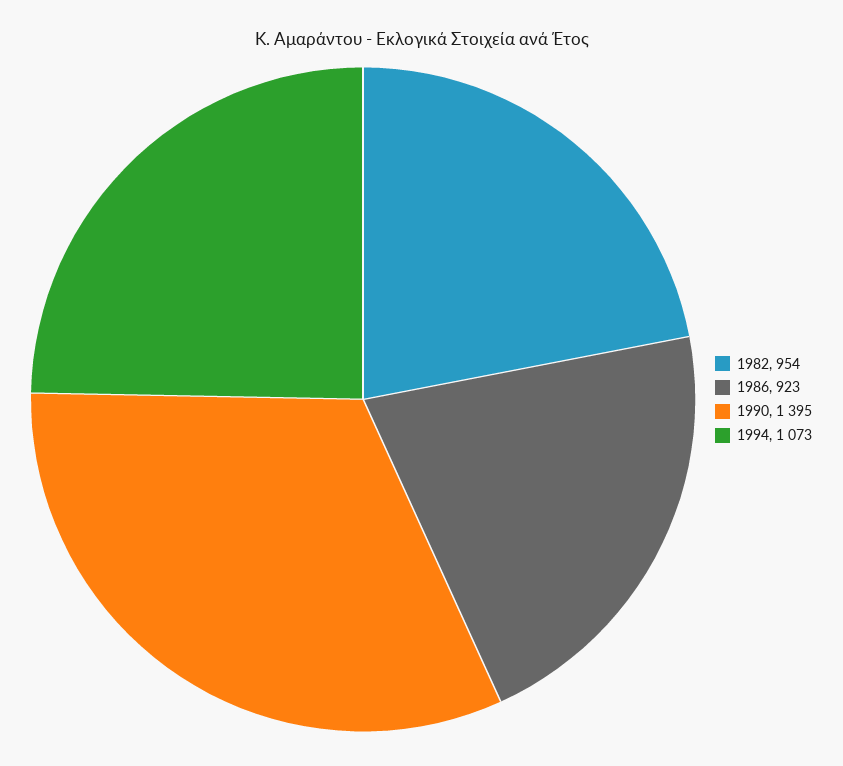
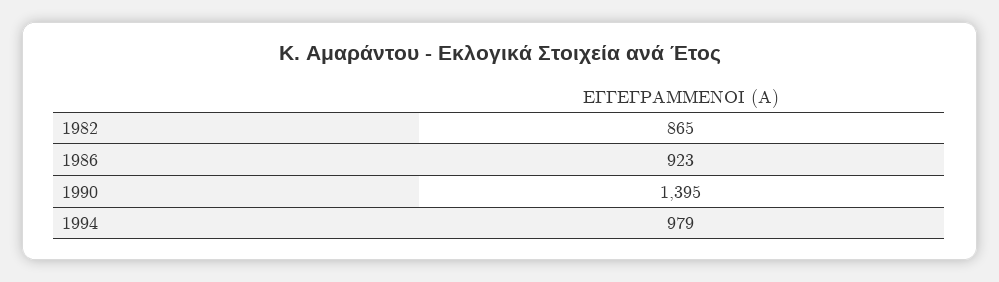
  {
-   "1982": 954,
+   "1982": 865,
    "1986": 923,
    "1990": 1395,
-   "1994": 1073
+   "1994": 979
  }

